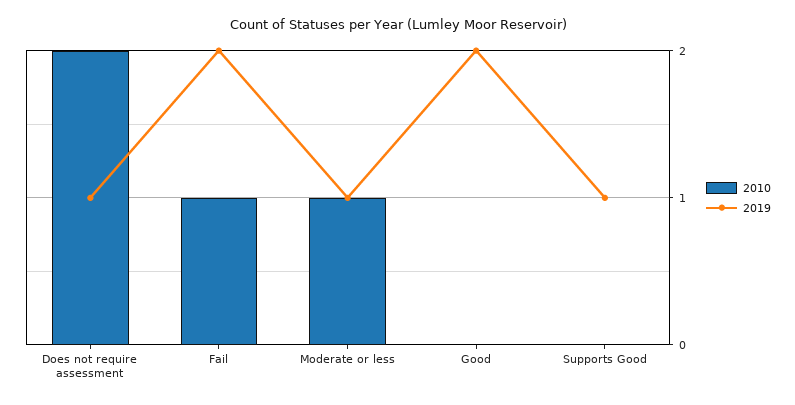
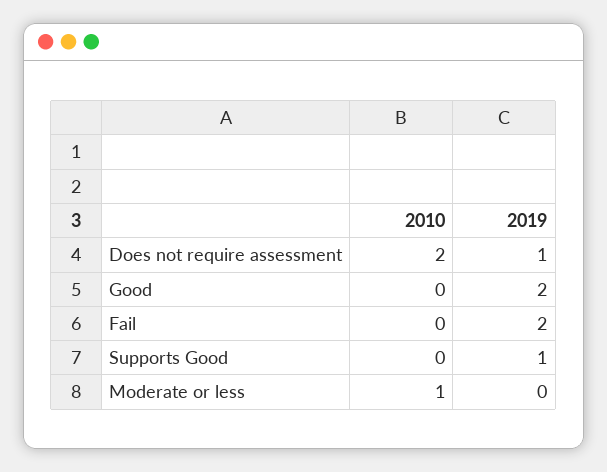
  {
    "2010": {
      "Does not require assessment": 2,
-     "Fail": 1,
+     "Fail": 0,
      "Moderate or less": 1,
      "Good": 0,
      "Supports Good": 0
    },
    "2019": {
      "Does not require assessment": 1,
      "Fail": 2,
-     "Moderate or less": 1,
+     "Moderate or less": 0,
      "Good": 2,
      "Supports Good": 1
    }
  }

